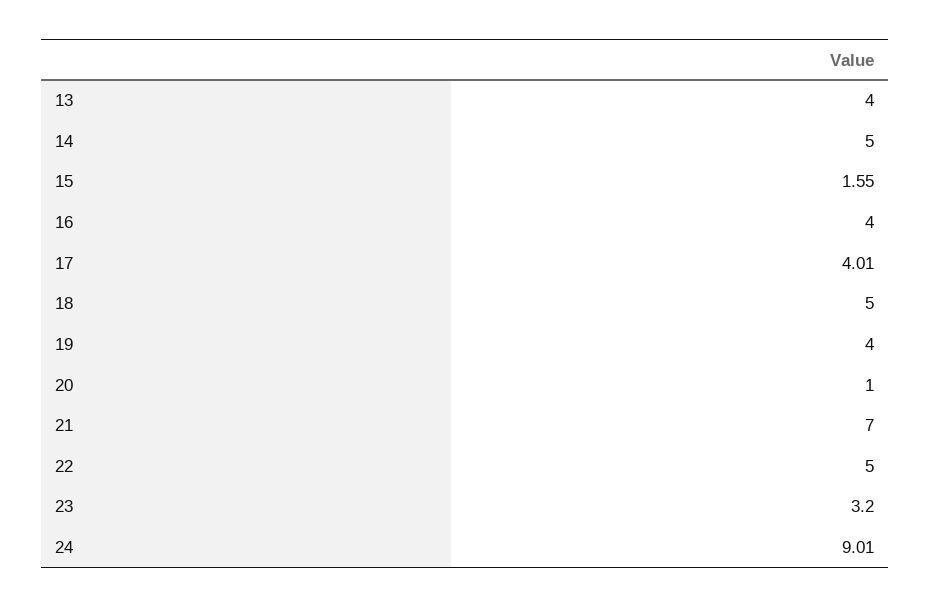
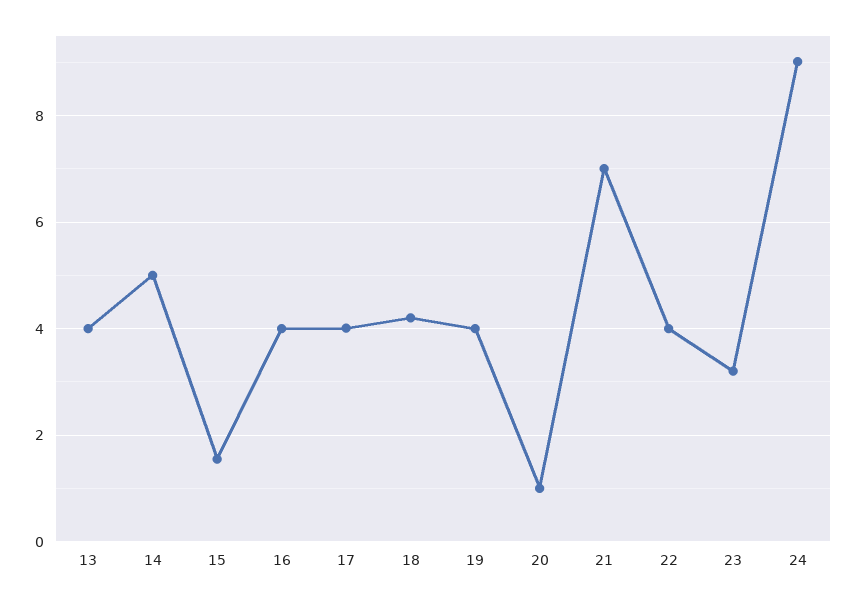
  {
    "13": 4,
    "14": 5,
    "15": 1.55,
    "16": 4,
    "17": 4.01,
-   "18": 5,
+   "18": 4.2,
    "19": 4,
    "20": 1,
    "21": 7,
-   "22": 5,
+   "22": 4,
    "23": 3.2,
    "24": 9.01
  }

